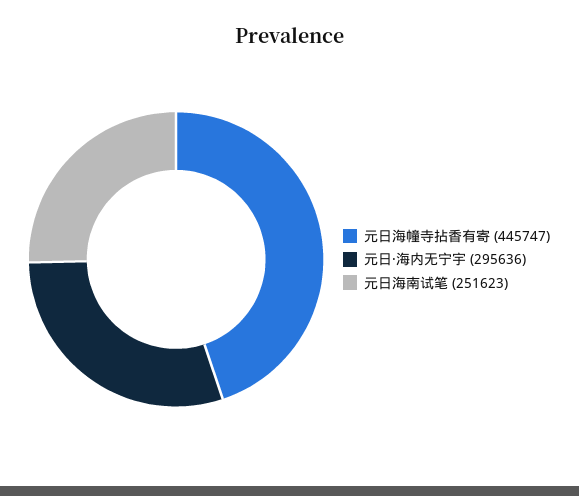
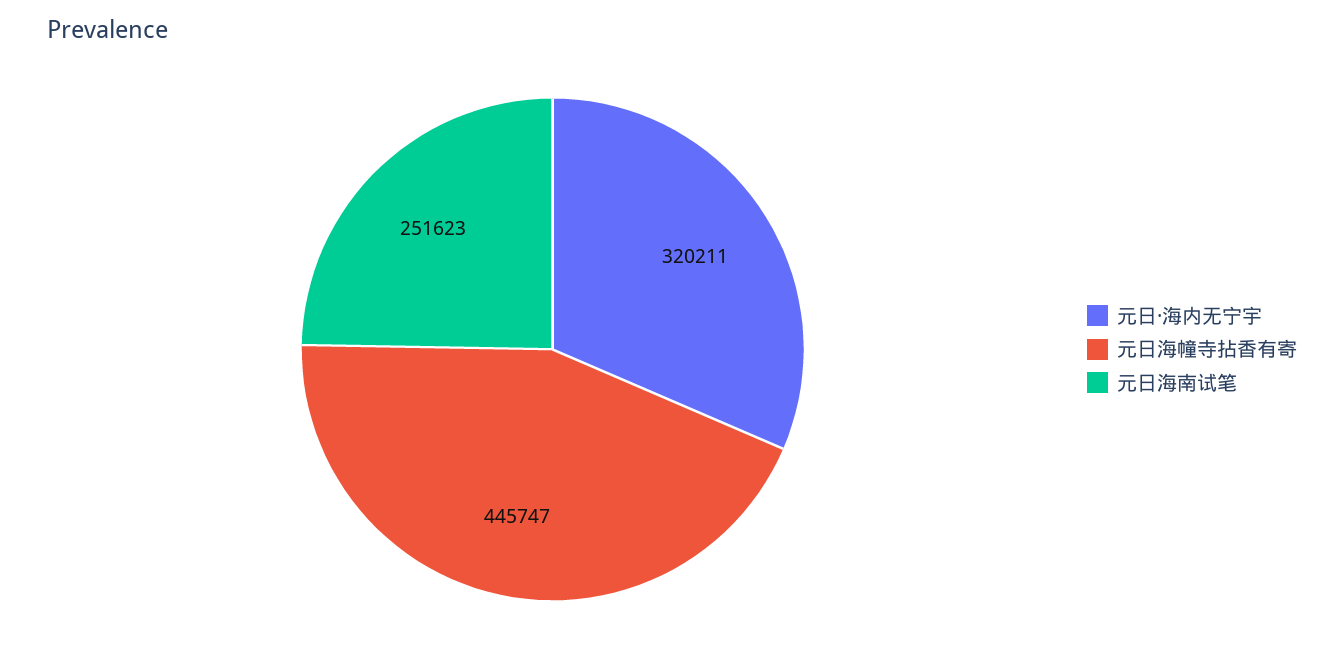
  {
    "元日海幢寺拈香有寄": 445747,
-   "元日·海内无宁宇": 295636,
+   "元日·海内无宁宇": 320211,
    "元日海南试笔": 251623
  }

